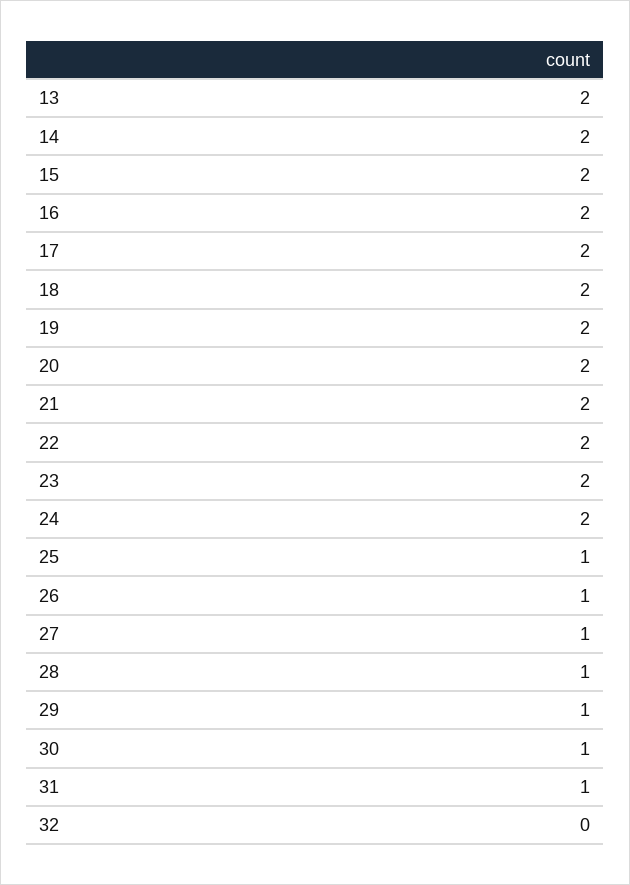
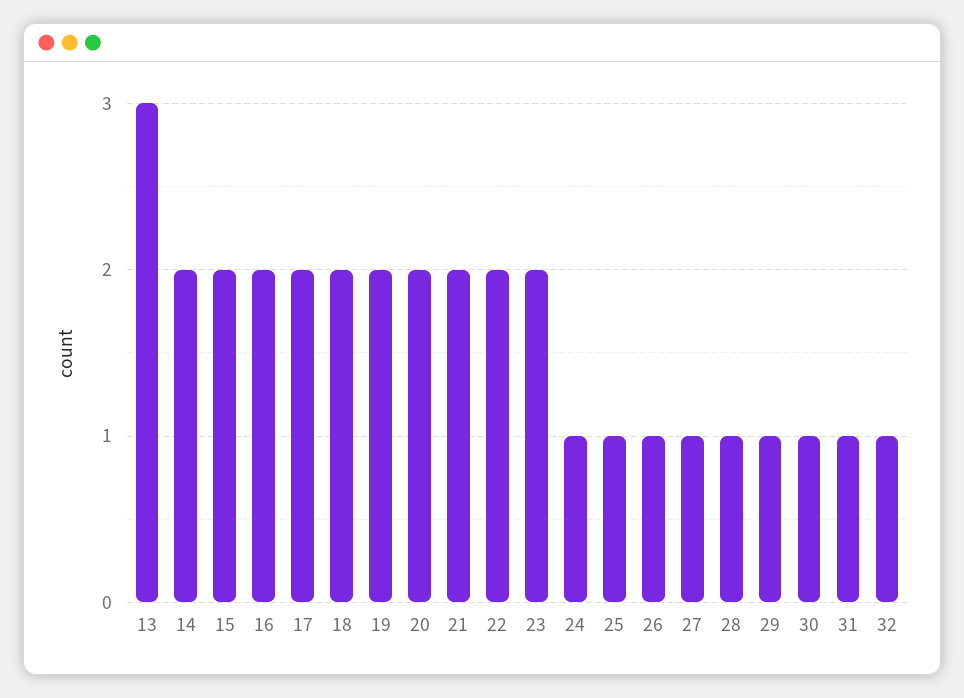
  {
-   "13": 2,
+   "13": 3,
    "14": 2,
    "15": 2,
    "16": 2,
    "17": 2,
    "18": 2,
    "19": 2,
    "20": 2,
    "21": 2,
    "22": 2,
    "23": 2,
-   "24": 2,
+   "24": 1,
    "25": 1,
    "26": 1,
    "27": 1,
    "28": 1,
    "29": 1,
    "30": 1,
    "31": 1,
-   "32": 0
+   "32": 1
  }

